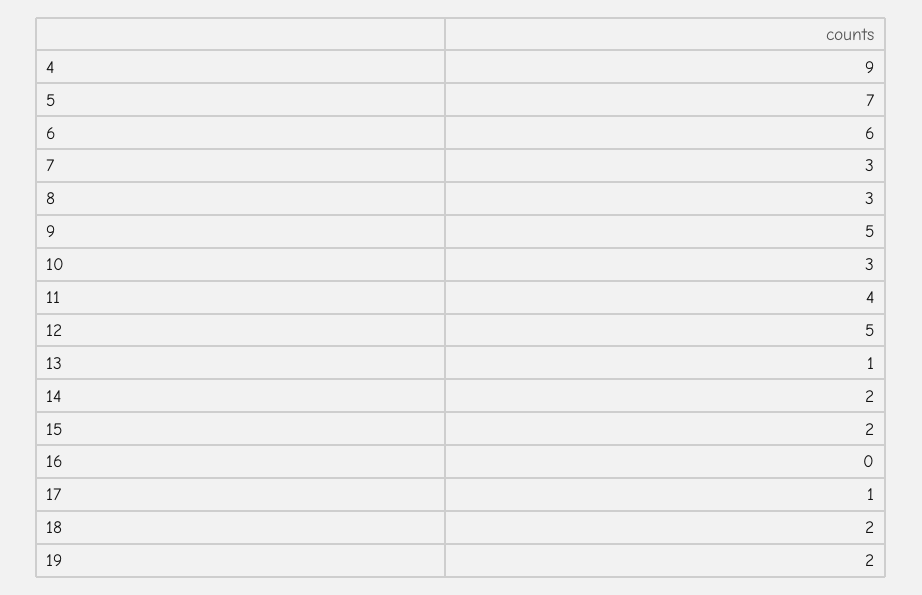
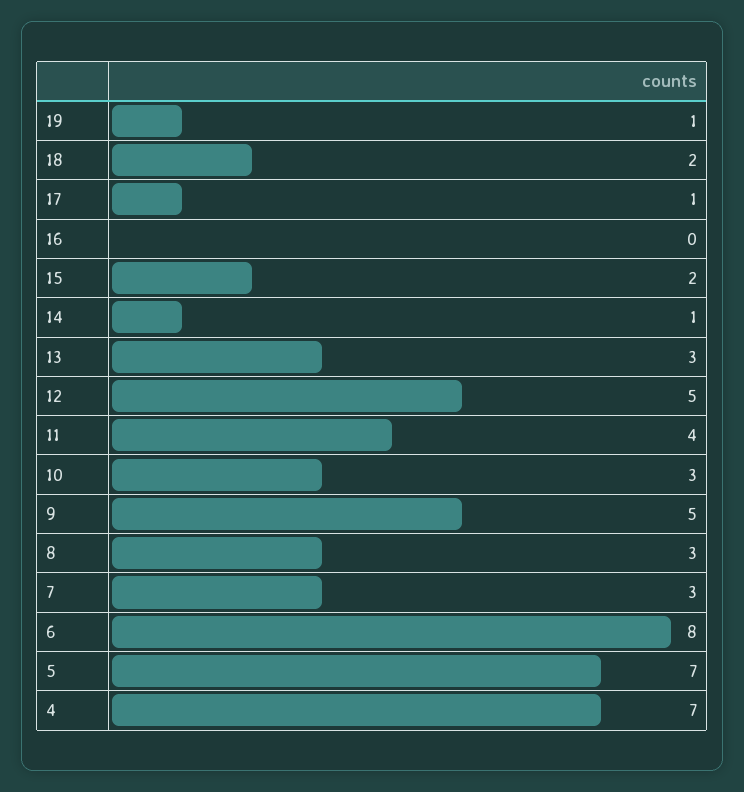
  {
-   "4": 9,
+   "4": 7,
    "5": 7,
-   "6": 6,
+   "6": 8,
    "7": 3,
    "8": 3,
    "9": 5,
    "10": 3,
    "11": 4,
    "12": 5,
-   "13": 1,
+   "13": 3,
-   "14": 2,
+   "14": 1,
    "15": 2,
    "16": 0,
    "17": 1,
    "18": 2,
-   "19": 2
+   "19": 1
  }

